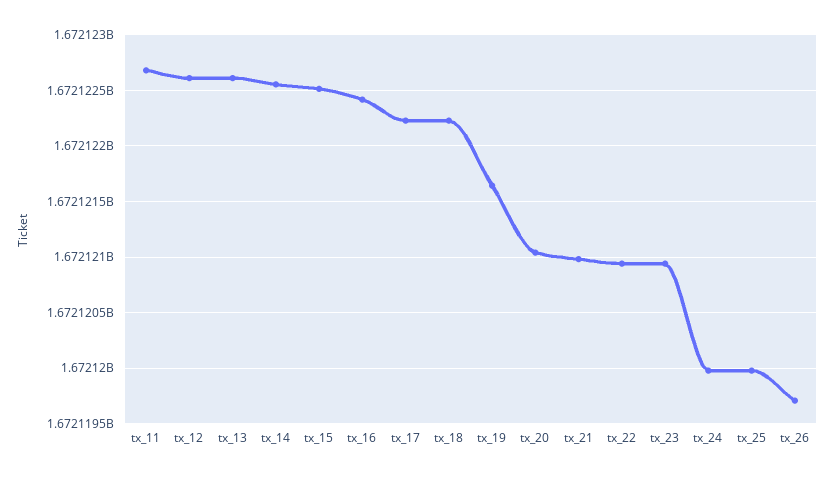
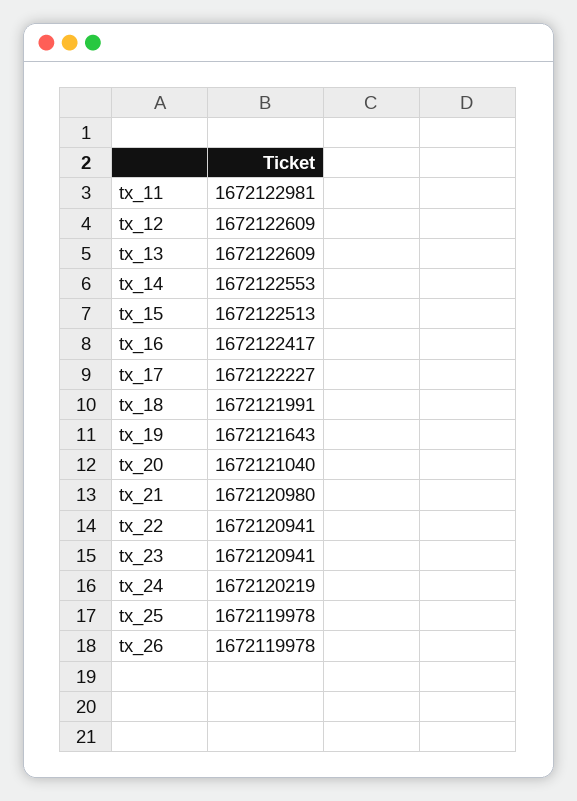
  {
-   "tx_11": 1672122700,
+   "tx_11": 1672122981,
    "tx_12": 1672122609,
    "tx_13": 1672122609,
    "tx_14": 1672122553,
    "tx_15": 1672122513,
    "tx_16": 1672122417,
    "tx_17": 1672122227,
-   "tx_18": 1672122200,
+   "tx_18": 1672121991,
    "tx_19": 1672121643,
    "tx_20": 1672121040,
    "tx_21": 1672120980,
    "tx_22": 1672120941,
    "tx_23": 1672120941,
-   "tx_24": 1672120000,
+   "tx_24": 1672120219,
    "tx_25": 1672119978,
-   "tx_26": 1672119700
+   "tx_26": 1672119978
  }

